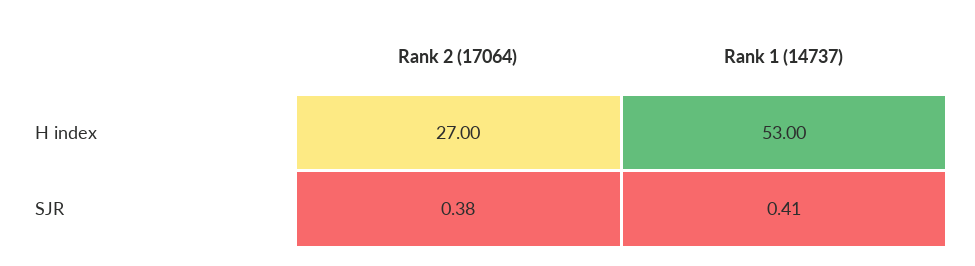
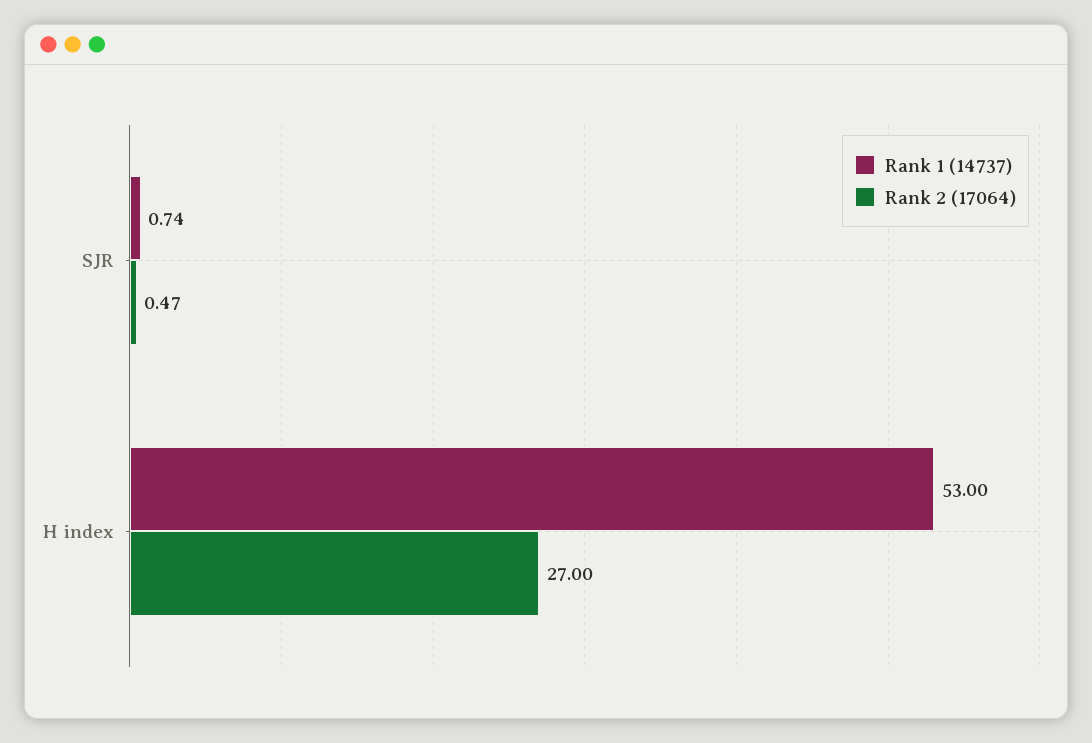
  {
    "Rank 2 (17064)": {
      "H index": 27,
-     "SJR": 0.38
+     "SJR": 0.47
    },
    "Rank 1 (14737)": {
      "H index": 53,
-     "SJR": 0.41
+     "SJR": 0.74
    }
  }

